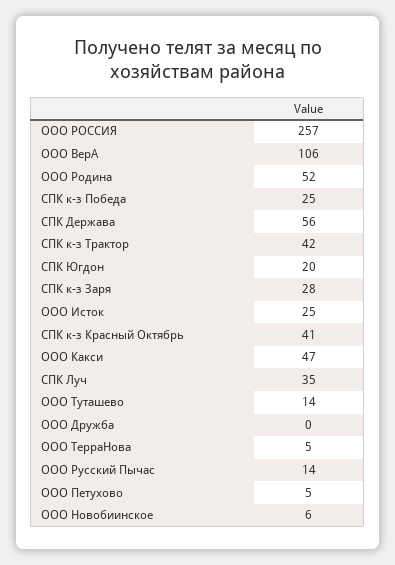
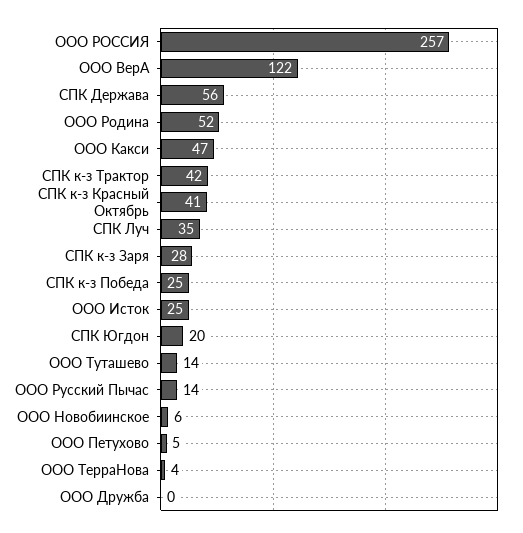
  {
    "ООО РОССИЯ": 257,
-   "ООО ВерА": 106,
+   "ООО ВерА": 122,
    "ООО Родина": 52,
    "СПК к-з Победа": 25,
    "СПК Держава": 56,
    "СПК к-з Трактор": 42,
    "СПК Югдон": 20,
    "СПК к-з Заря": 28,
    "ООО Исток": 25,
    "СПК к-з Красный Октябрь": 41,
    "ООО Какси": 47,
    "СПК Луч": 35,
    "ООО Туташево": 14,
    "ООО Дружба": 0,
-   "ООО ТерраНова": 5,
+   "ООО ТерраНова": 4,
    "ООО Русский Пычас": 14,
    "ООО Петухово": 5,
    "ООО Новобиинское": 6
  }

